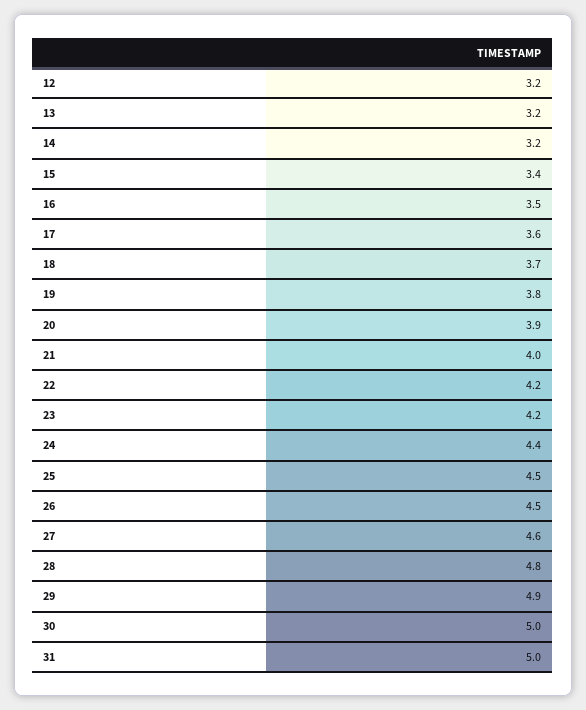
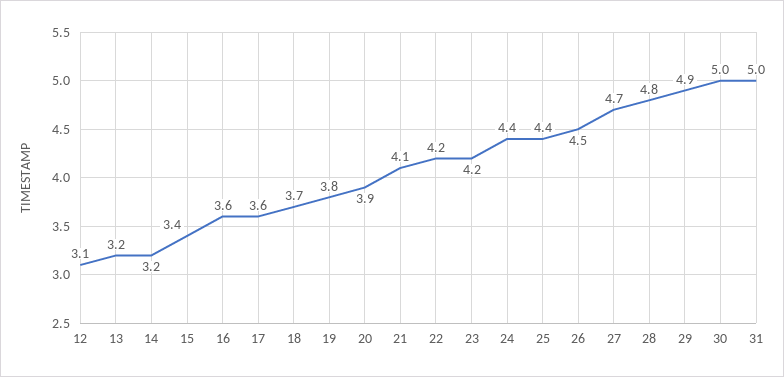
  {
-   "12": 3.2,
+   "12": 3.1,
    "13": 3.2,
    "14": 3.2,
    "15": 3.4,
-   "16": 3.5,
+   "16": 3.6,
    "17": 3.6,
    "18": 3.7,
    "19": 3.8,
    "20": 3.9,
-   "21": 4,
+   "21": 4.1,
    "22": 4.2,
    "23": 4.2,
    "24": 4.4,
-   "25": 4.5,
+   "25": 4.4,
    "26": 4.5,
-   "27": 4.6,
+   "27": 4.7,
    "28": 4.8,
    "29": 4.9,
    "30": 5,
    "31": 5
  }

